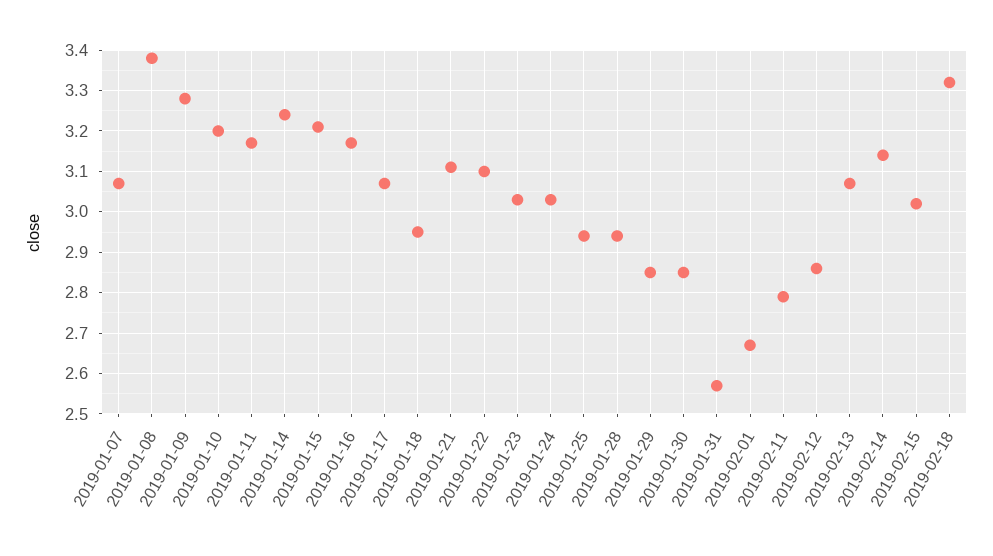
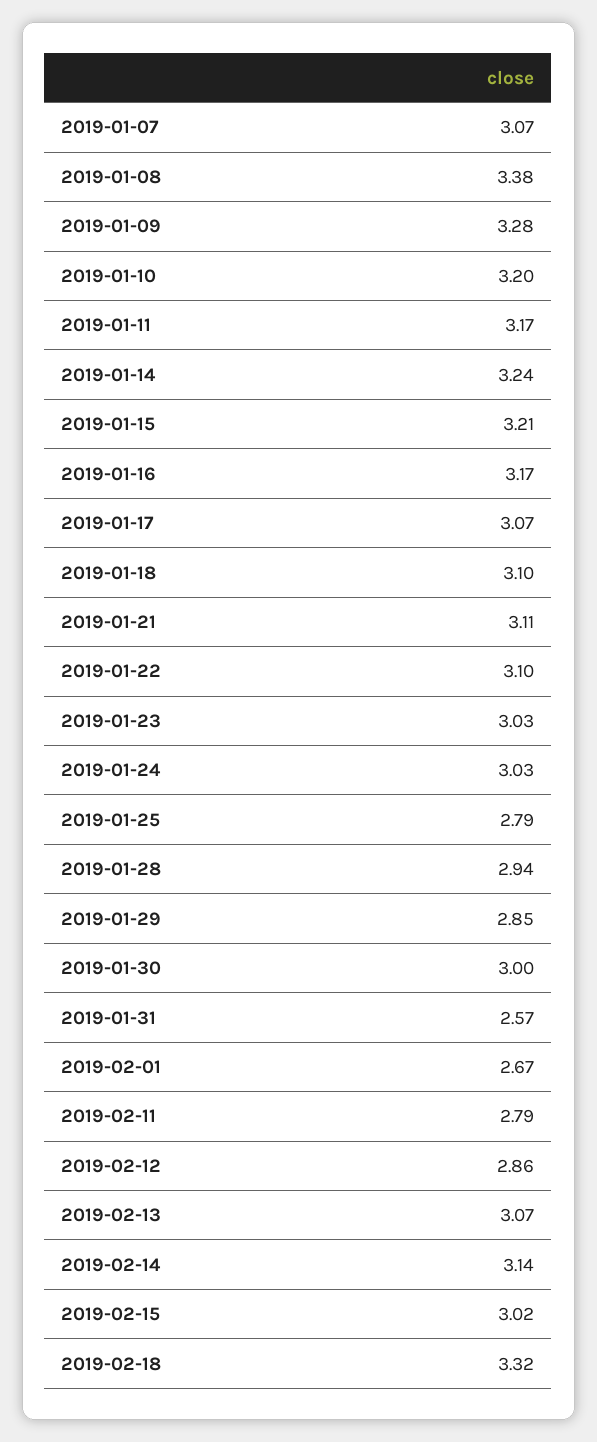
  {
    "2019-01-07": 3.07,
    "2019-01-08": 3.38,
    "2019-01-09": 3.28,
    "2019-01-10": 3.2,
    "2019-01-11": 3.17,
    "2019-01-14": 3.24,
    "2019-01-15": 3.21,
    "2019-01-16": 3.17,
    "2019-01-17": 3.07,
-   "2019-01-18": 2.95,
+   "2019-01-18": 3.1,
    "2019-01-21": 3.11,
    "2019-01-22": 3.1,
    "2019-01-23": 3.03,
    "2019-01-24": 3.03,
-   "2019-01-25": 2.95,
+   "2019-01-25": 2.79,
    "2019-01-28": 2.94,
    "2019-01-29": 2.85,
-   "2019-01-30": 2.85,
+   "2019-01-30": 3,
    "2019-01-31": 2.57,
    "2019-02-01": 2.67,
    "2019-02-11": 2.79,
    "2019-02-12": 2.86,
    "2019-02-13": 3.07,
    "2019-02-14": 3.14,
    "2019-02-15": 3.02,
    "2019-02-18": 3.32
  }

